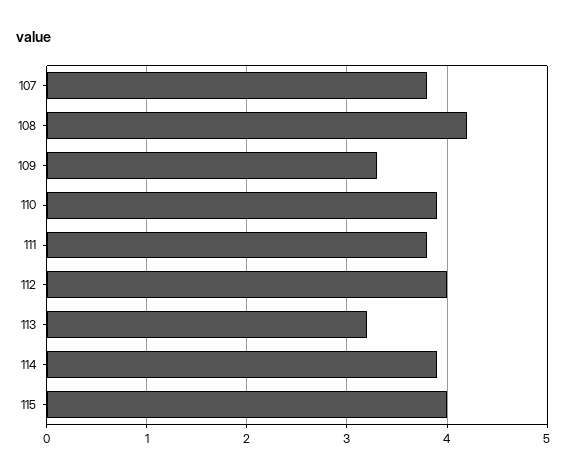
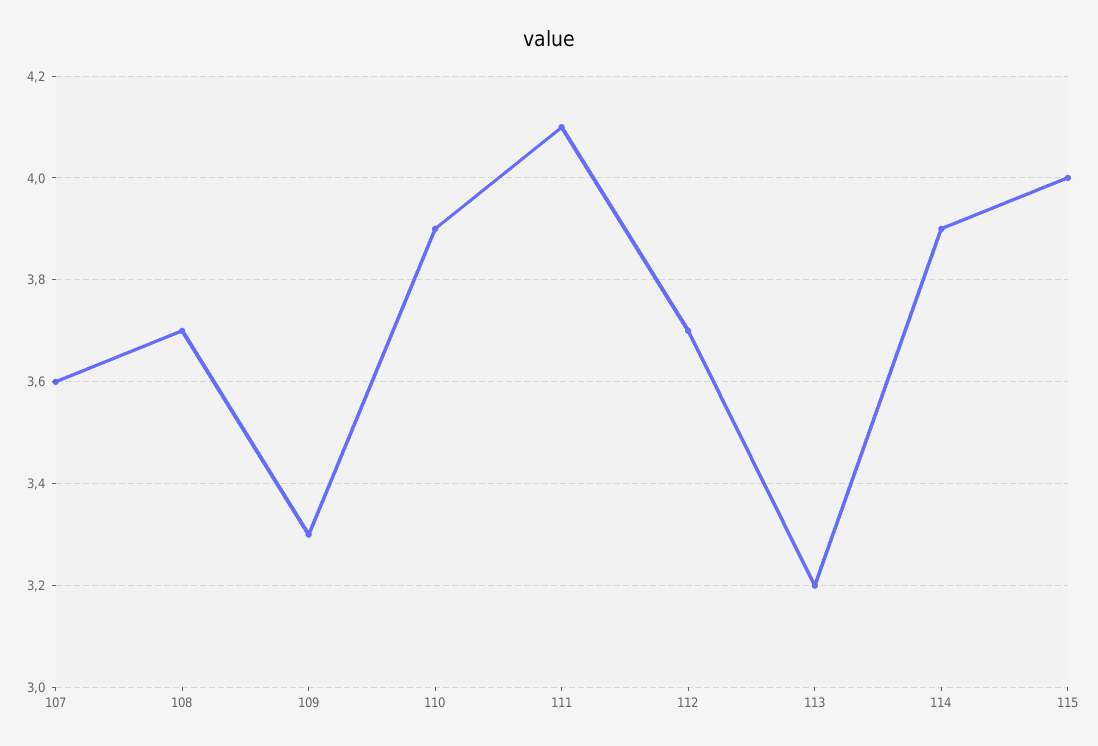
  {
-   "107": 3.8,
+   "107": 3.6,
-   "108": 4.2,
+   "108": 3.7,
    "109": 3.3,
    "110": 3.9,
-   "111": 3.8,
+   "111": 4.1,
-   "112": 4,
+   "112": 3.7,
    "113": 3.2,
    "114": 3.9,
    "115": 4
  }

